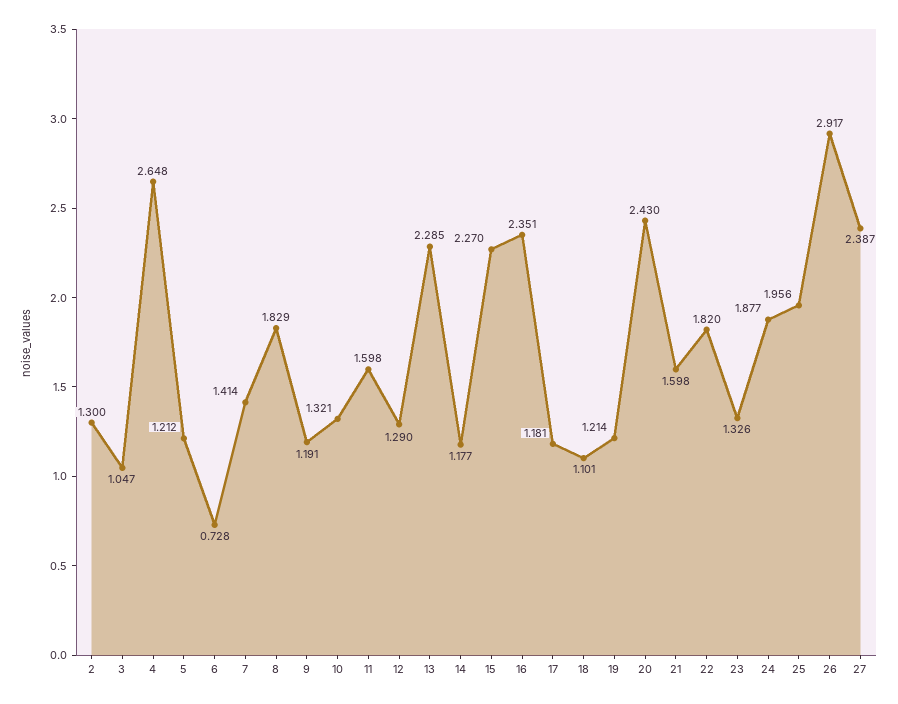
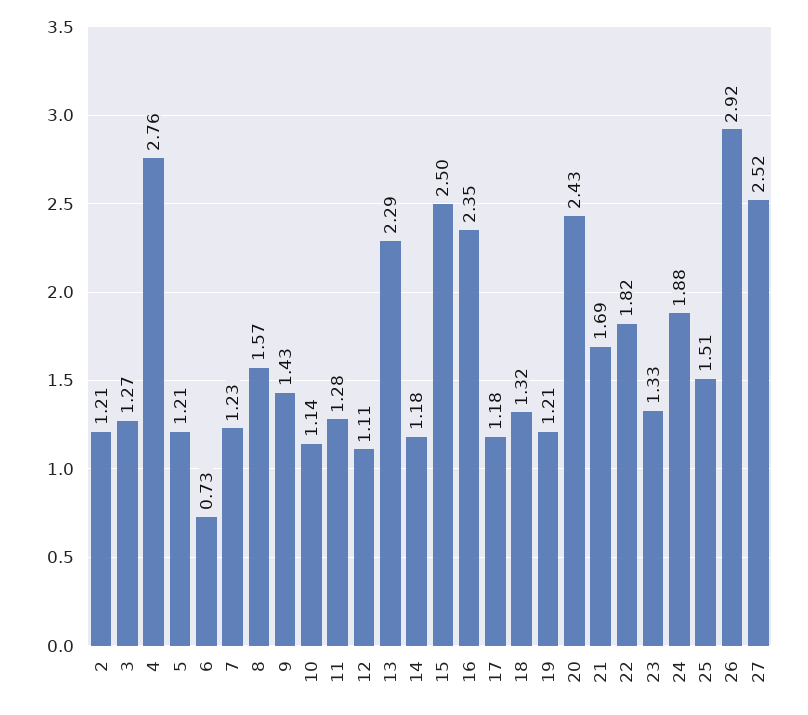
  {
-   "2": 1.3,
+   "2": 1.21,
-   "3": 1.047,
+   "3": 1.27,
-   "4": 2.648,
+   "4": 2.76,
    "5": 1.212,
    "6": 0.728,
-   "7": 1.414,
+   "7": 1.23,
-   "8": 1.829,
+   "8": 1.57,
-   "9": 1.191,
+   "9": 1.43,
-   "10": 1.321,
+   "10": 1.14,
-   "11": 1.598,
+   "11": 1.28,
-   "12": 1.29,
+   "12": 1.11,
    "13": 2.285,
    "14": 1.177,
-   "15": 2.27,
+   "15": 2.5,
    "16": 2.351,
    "17": 1.181,
-   "18": 1.101,
+   "18": 1.32,
    "19": 1.214,
    "20": 2.43,
-   "21": 1.598,
+   "21": 1.69,
    "22": 1.82,
    "23": 1.326,
    "24": 1.877,
-   "25": 1.956,
+   "25": 1.51,
    "26": 2.917,
-   "27": 2.387
+   "27": 2.52
  }

